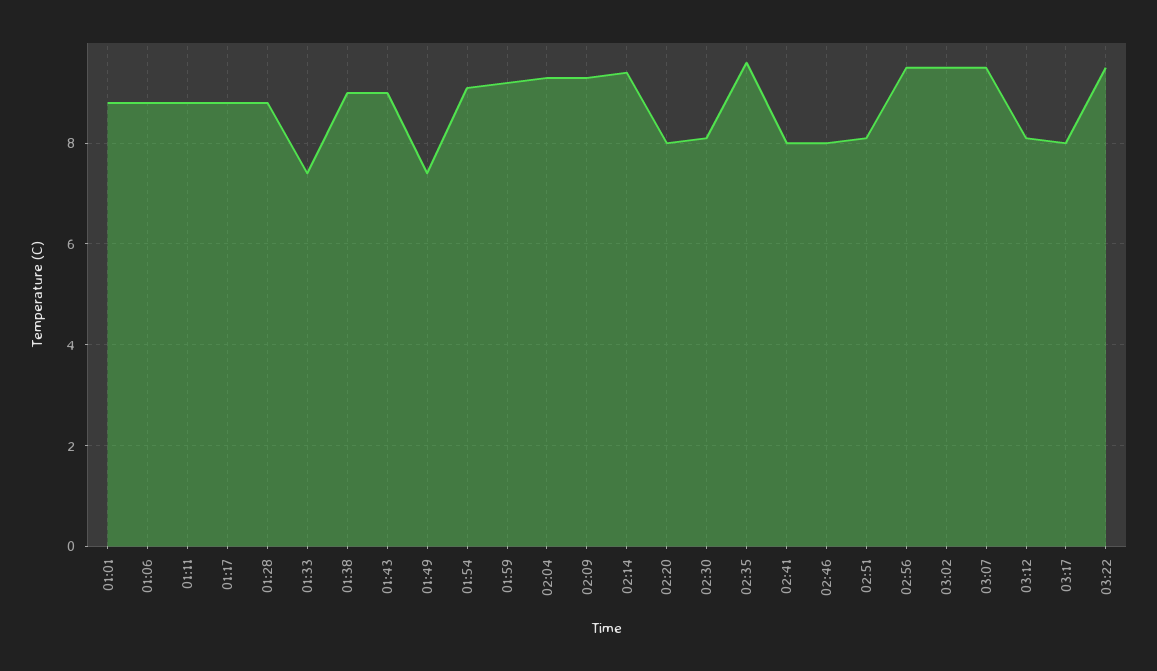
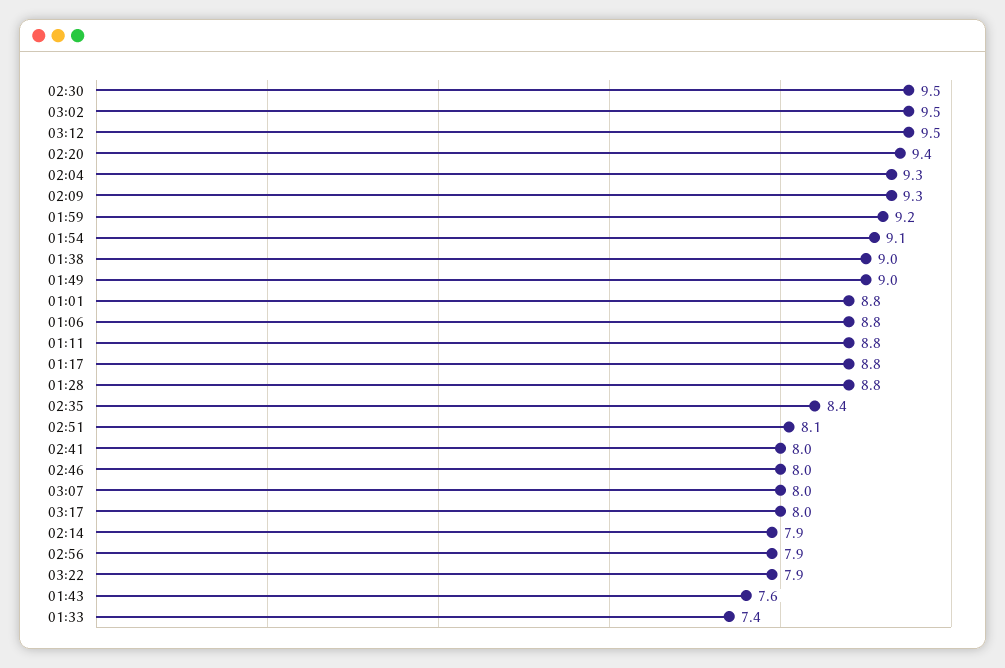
  {
    "01:01": 8.8,
    "01:06": 8.8,
    "01:11": 8.8,
    "01:17": 8.8,
    "01:28": 8.8,
    "01:33": 7.4,
    "01:38": 9,
-   "01:43": 9,
+   "01:43": 7.6,
-   "01:49": 7.5,
+   "01:49": 9,
    "01:54": 9.1,
    "01:59": 9.2,
    "02:04": 9.3,
    "02:09": 9.3,
-   "02:14": 9.5,
+   "02:14": 7.9,
-   "02:20": 8,
+   "02:20": 9.4,
-   "02:30": 8,
+   "02:30": 9.5,
-   "02:35": 9.5,
+   "02:35": 8.4,
    "02:41": 8,
    "02:46": 8,
    "02:51": 8.1,
-   "02:56": 9.5,
+   "02:56": 7.9,
    "03:02": 9.5,
-   "03:07": 9.5,
+   "03:07": 8,
-   "03:12": 8,
+   "03:12": 9.5,
    "03:17": 8,
-   "03:22": 9.5
+   "03:22": 7.9
  }

